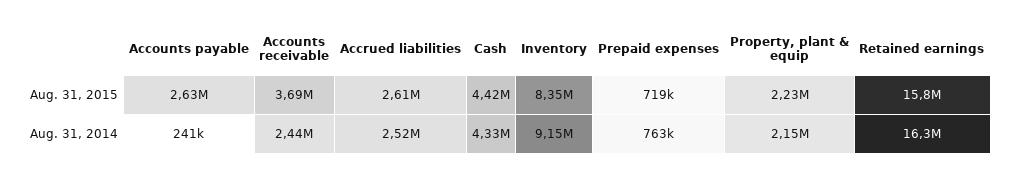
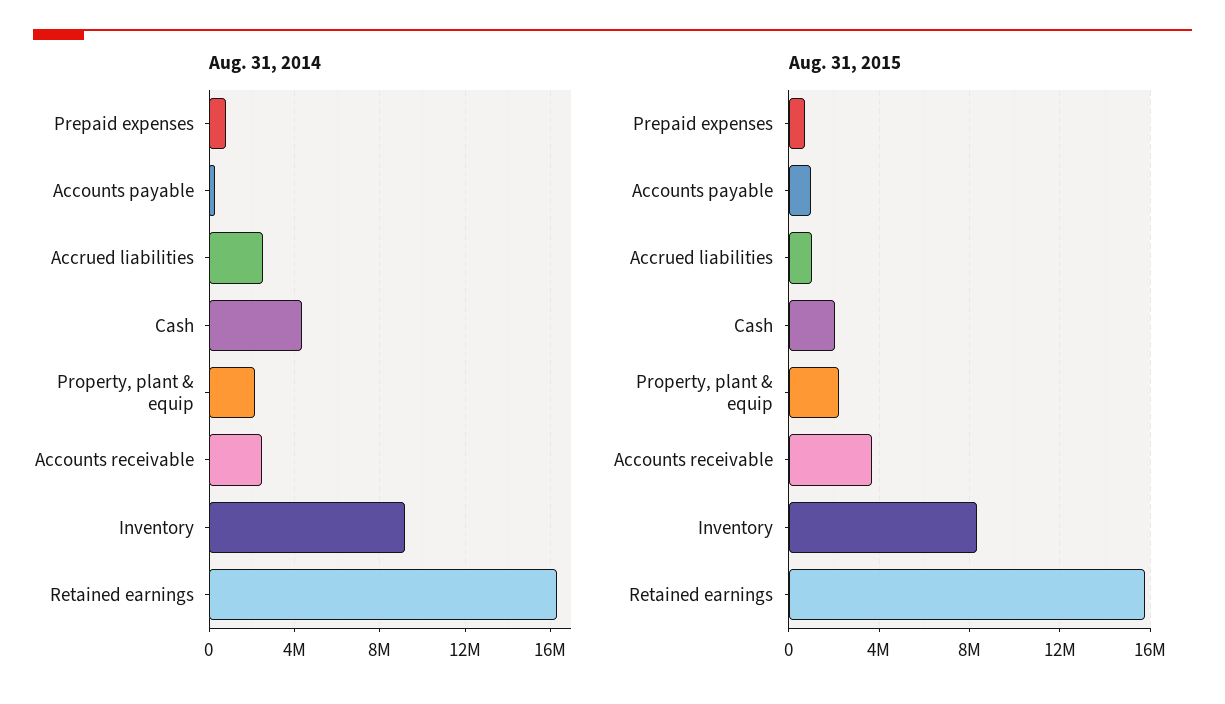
  {
    "Aug. 31, 2015": {
-     "Accounts payable": 2630000,
+     "Accounts payable": 1000000,
      "Accounts receivable": 3690000,
-     "Accrued liabilities": 2610000,
+     "Accrued liabilities": 1000000,
-     "Cash": 4420000,
+     "Cash": 2000000,
      "Inventory": 8350000,
      "Prepaid expenses": 719000,
      "Property, plant & equip": 2230000,
      "Retained earnings": 15800000
    },
    "Aug. 31, 2014": {
      "Accounts payable": 241000,
      "Accounts receivable": 2440000,
      "Accrued liabilities": 2520000,
      "Cash": 4330000,
      "Inventory": 9150000,
      "Prepaid expenses": 763000,
      "Property, plant & equip": 2150000,
      "Retained earnings": 16300000
    }
  }

